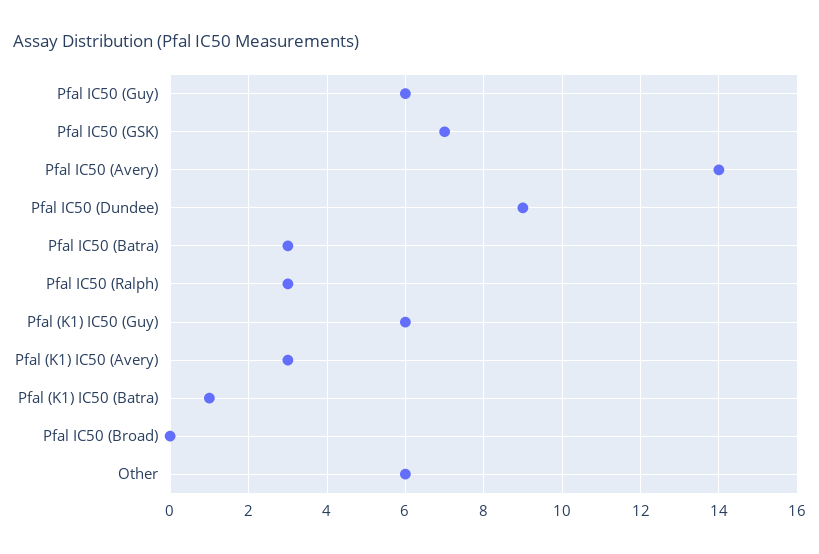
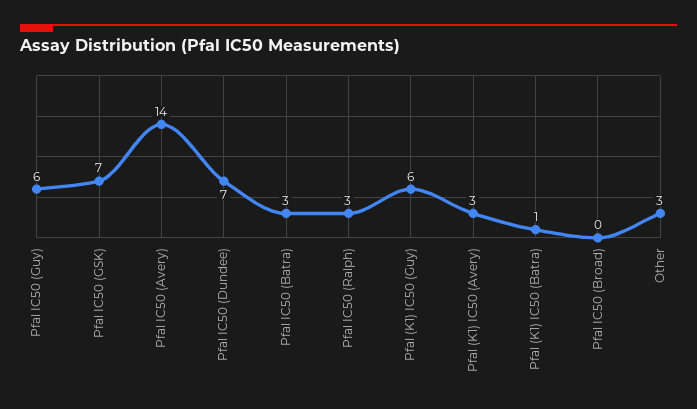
  {
    "Pfal IC50 (Guy)": 6,
    "Pfal IC50 (GSK)": 7,
    "Pfal IC50 (Avery)": 14,
-   "Pfal IC50 (Dundee)": 9,
+   "Pfal IC50 (Dundee)": 7,
    "Pfal IC50 (Batra)": 3,
    "Pfal IC50 (Ralph)": 3,
    "Pfal (K1) IC50 (Guy)": 6,
    "Pfal (K1) IC50 (Avery)": 3,
    "Pfal (K1) IC50 (Batra)": 1,
    "Pfal IC50 (Broad)": 0,
-   "Other": 6
+   "Other": 3
  }

